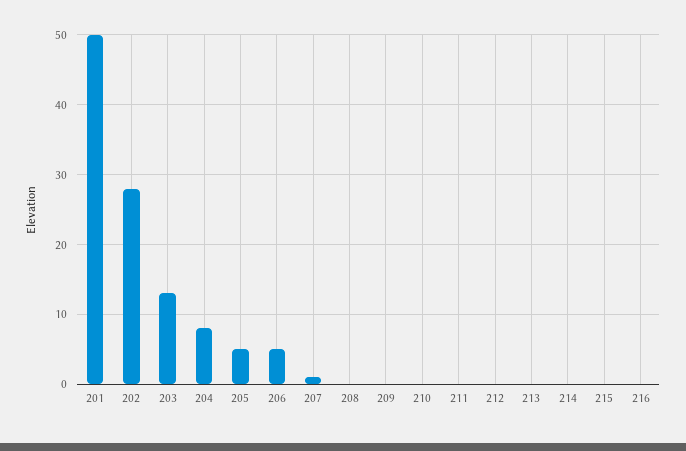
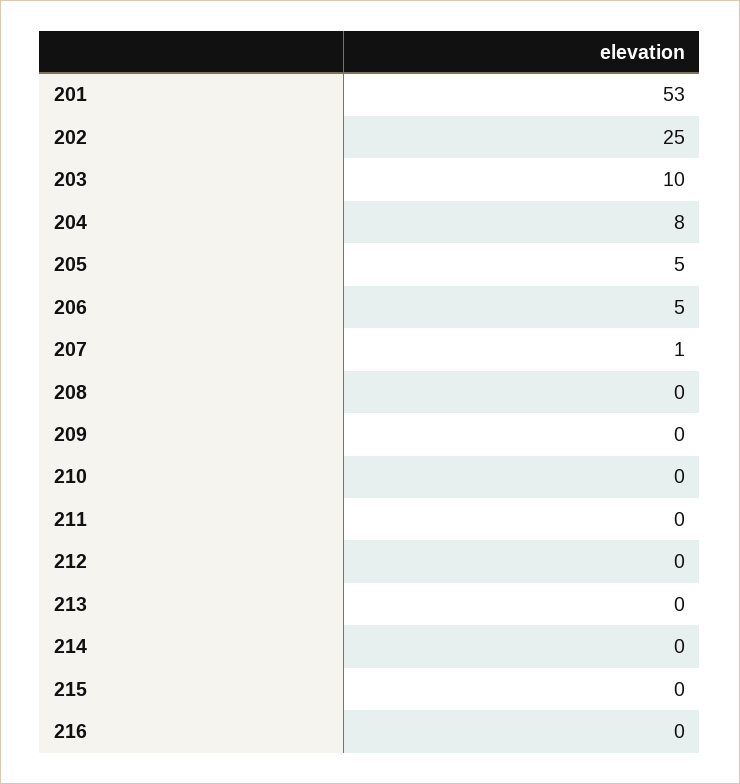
  {
-   "201": 50,
+   "201": 53,
-   "202": 28,
+   "202": 25,
-   "203": 13,
+   "203": 10,
    "204": 8,
    "205": 5,
    "206": 5,
    "207": 1,
    "208": 0,
    "209": 0,
    "210": 0,
    "211": 0,
    "212": 0,
    "213": 0,
    "214": 0,
    "215": 0,
    "216": 0
  }

